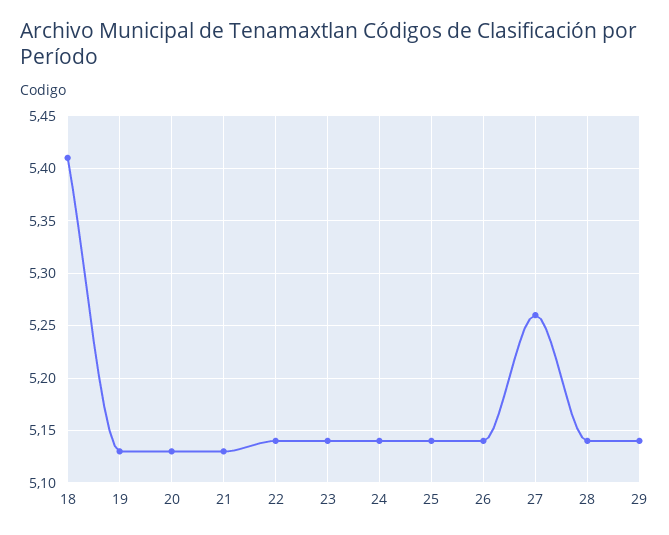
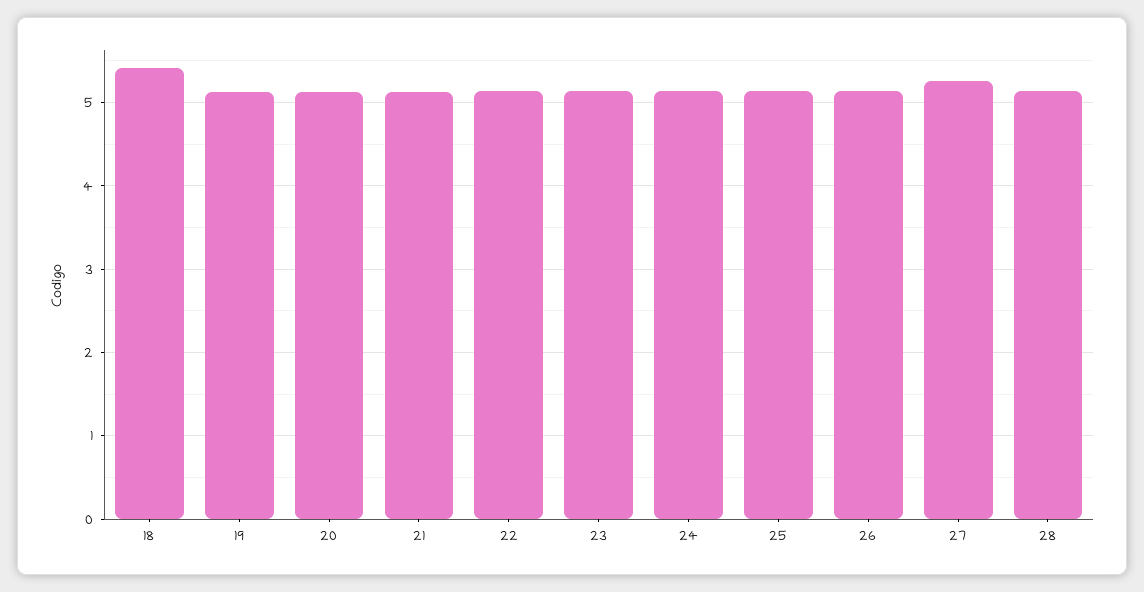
  {
    "18": 5.41,
    "19": 5.13,
    "20": 5.13,
    "21": 5.13,
    "22": 5.14,
    "23": 5.14,
    "24": 5.14,
    "25": 5.14,
    "26": 5.14,
    "27": 5.26,
-   "28": 5.14,
+   "28": 5.14
-   "29": 5.14
  }

